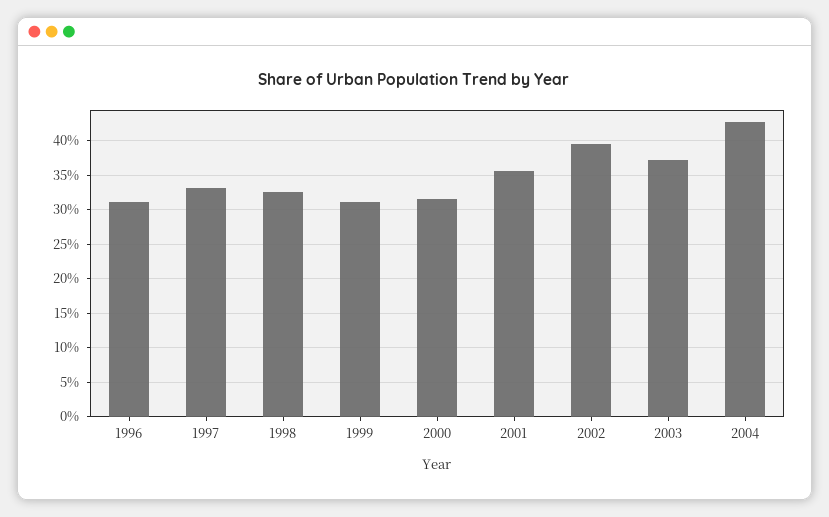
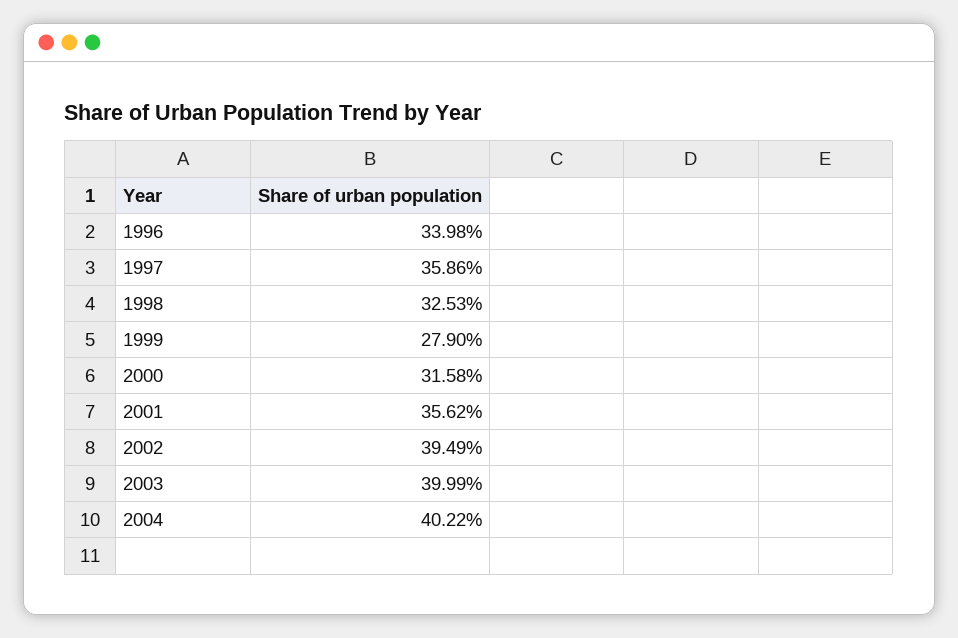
  {
-   "1996": 31,
+   "1996": 33.98,
-   "1997": 33,
+   "1997": 35.86,
    "1998": 32.53,
-   "1999": 31,
+   "1999": 27.9,
    "2000": 31.58,
    "2001": 35.62,
    "2002": 39.49,
-   "2003": 37,
+   "2003": 39.99,
-   "2004": 43
+   "2004": 40.22
  }

